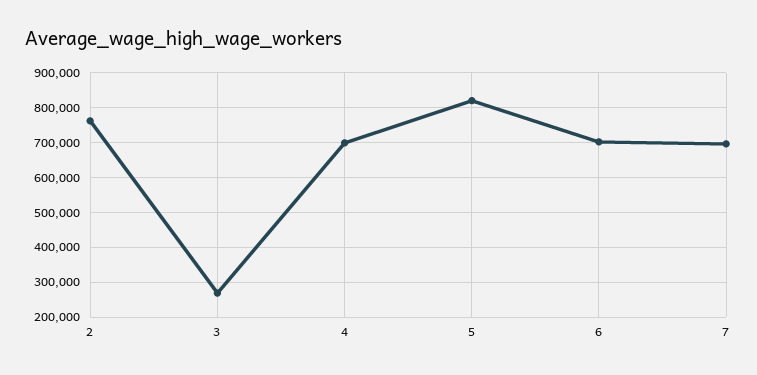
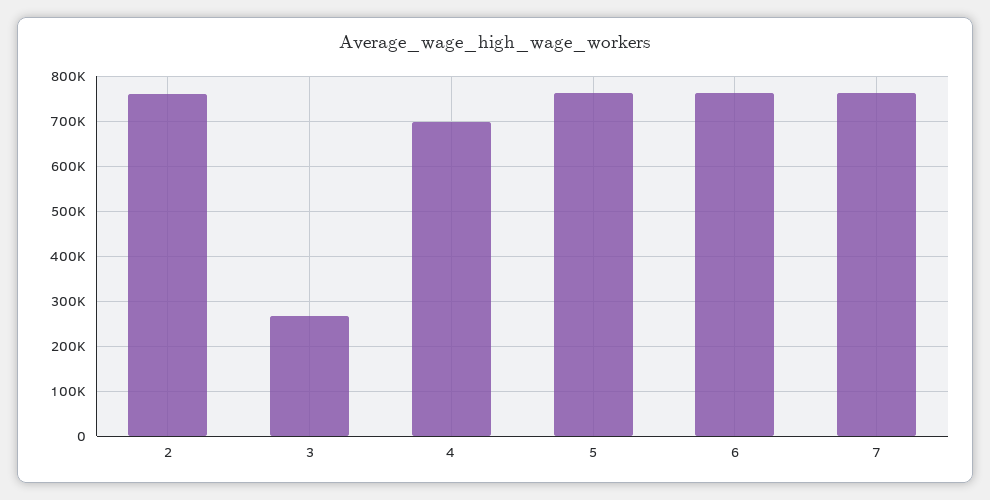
  {
    "2": 760000,
    "3": 260000,
    "4": 700000,
-   "5": 820000,
+   "5": 760000,
-   "6": 700000,
+   "6": 760000,
-   "7": 700000
+   "7": 760000
  }

